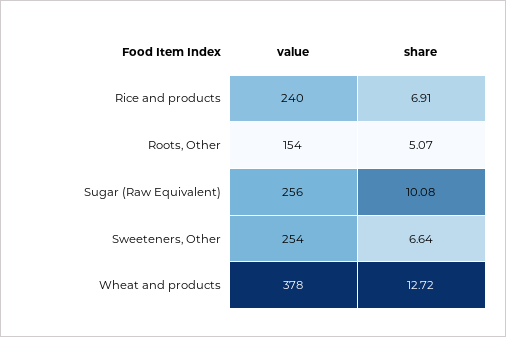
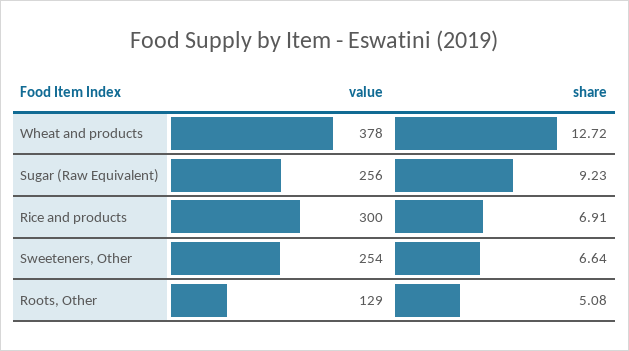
  {
    "value": {
-     "Rice and products": 240,
+     "Rice and products": 300,
-     "Roots, Other": 154,
+     "Roots, Other": 129,
      "Sugar (Raw Equivalent)": 256,
      "Sweeteners, Other": 254,
      "Wheat and products": 378
    },
    "share": {
      "Rice and products": 6.91,
-     "Roots, Other": 5.07,
+     "Roots, Other": 5.08,
-     "Sugar (Raw Equivalent)": 10.08,
+     "Sugar (Raw Equivalent)": 9.23,
      "Sweeteners, Other": 6.64,
      "Wheat and products": 12.72
    }
  }

